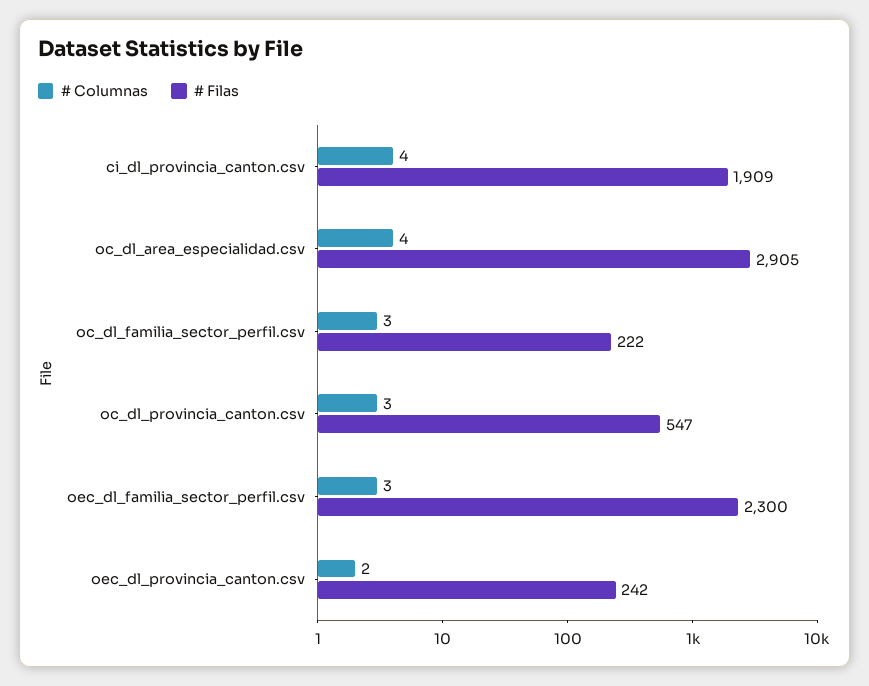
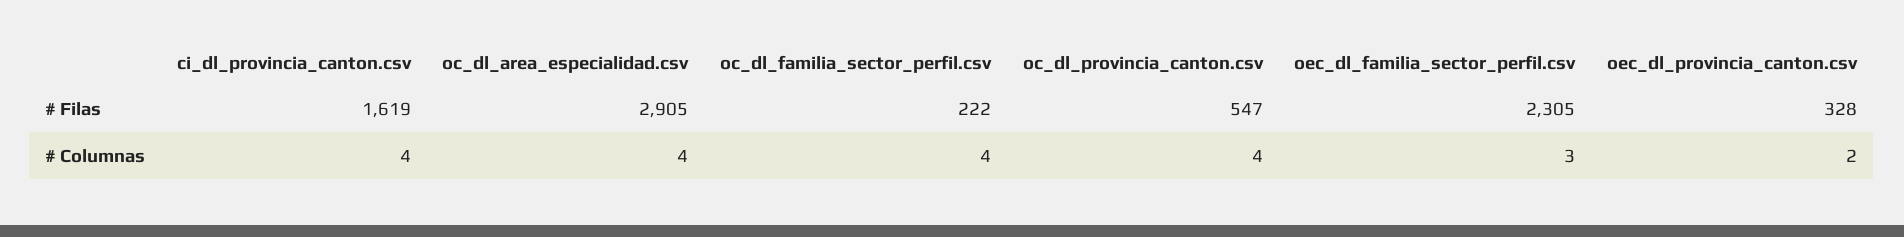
  {
    "# Columnas": {
      "ci_dl_provincia_canton.csv": 4,
      "oc_dl_area_especialidad.csv": 4,
-     "oc_dl_familia_sector_perfil.csv": 3,
+     "oc_dl_familia_sector_perfil.csv": 4,
-     "oc_dl_provincia_canton.csv": 3,
+     "oc_dl_provincia_canton.csv": 4,
      "oec_dl_familia_sector_perfil.csv": 3,
      "oec_dl_provincia_canton.csv": 2
    },
    "# Filas": {
-     "ci_dl_provincia_canton.csv": 1909,
+     "ci_dl_provincia_canton.csv": 1619,
      "oc_dl_area_especialidad.csv": 2905,
      "oc_dl_familia_sector_perfil.csv": 222,
      "oc_dl_provincia_canton.csv": 547,
-     "oec_dl_familia_sector_perfil.csv": 2300,
+     "oec_dl_familia_sector_perfil.csv": 2305,
-     "oec_dl_provincia_canton.csv": 242
+     "oec_dl_provincia_canton.csv": 328
    }
  }

